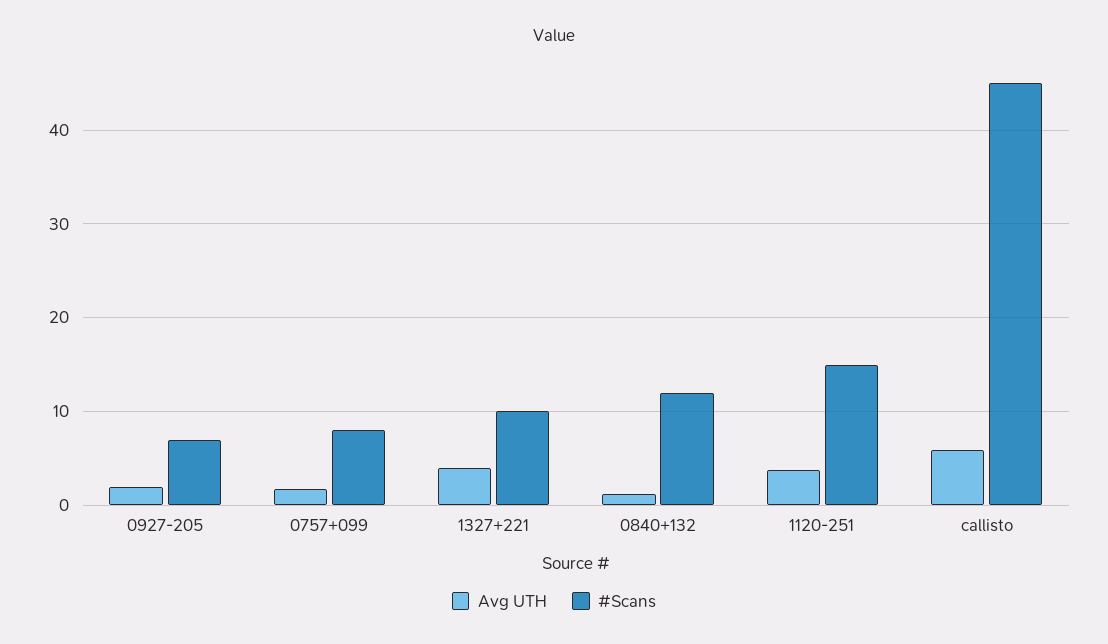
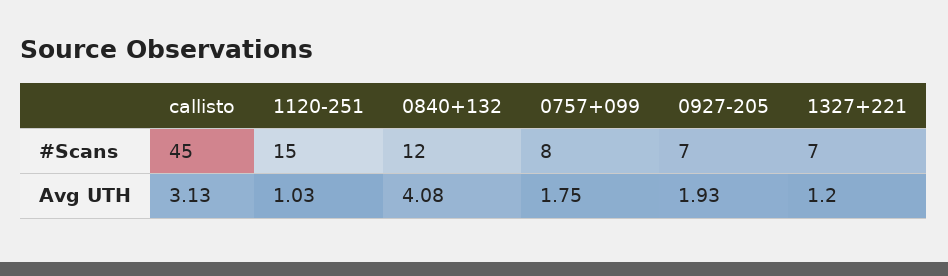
  {
    "Avg UTH": {
      "0927-205": 1.93,
      "0757+099": 1.75,
-     "1327+221": 4,
+     "1327+221": 1.2,
-     "0840+132": 1,
+     "0840+132": 4.08,
-     "1120-251": 4,
+     "1120-251": 1.03,
-     "callisto": 6
+     "callisto": 3.13
    },
    "#Scans": {
      "0927-205": 7,
      "0757+099": 8,
-     "1327+221": 10,
+     "1327+221": 7,
      "0840+132": 12,
      "1120-251": 15,
      "callisto": 45
    }
  }

